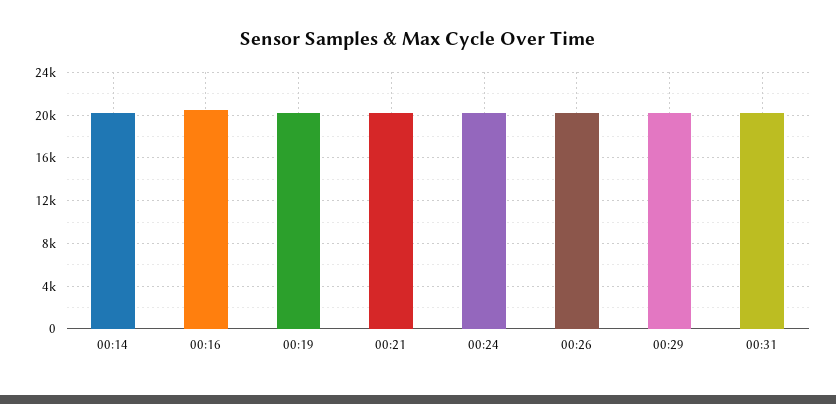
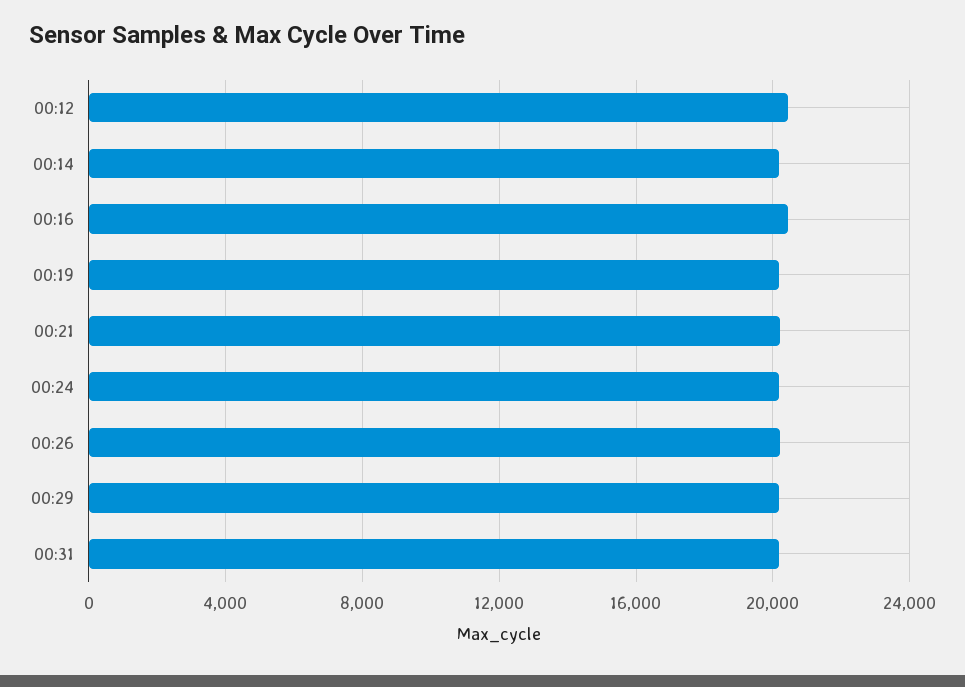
  {
    "00:14": 20000,
    "00:16": 20500,
    "00:19": 20000,
    "00:21": 20000,
    "00:24": 20000,
    "00:26": 20000,
    "00:29": 20000,
-   "00:31": 20000
+   "00:31": 20000,
+   "00:12": 20500
  }

